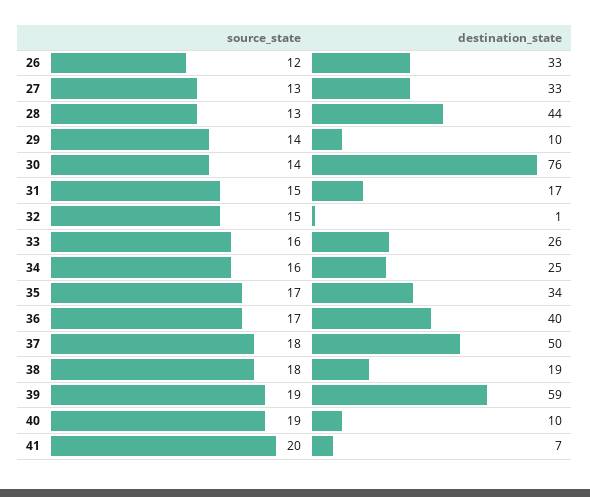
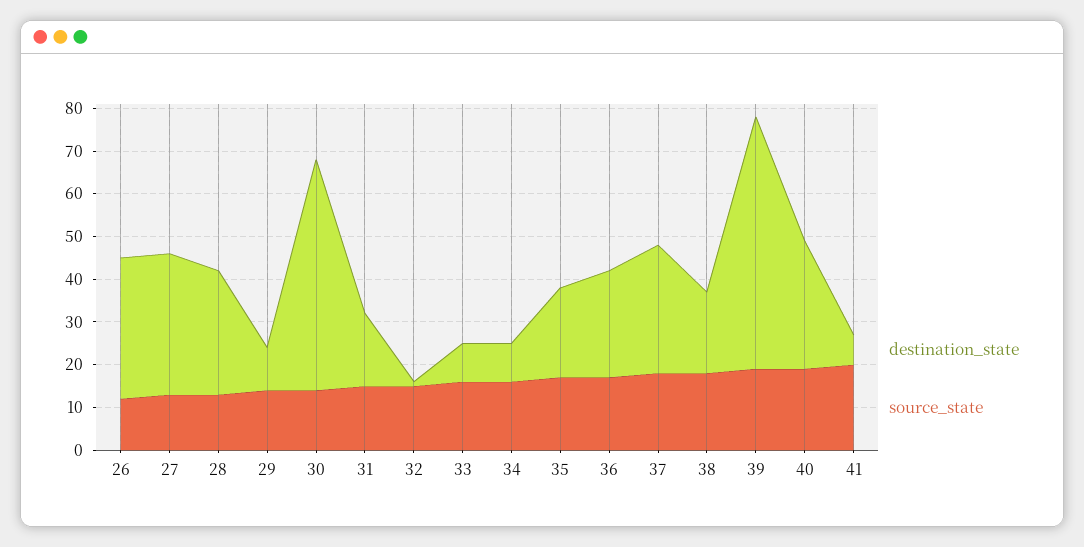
  {
    "source_state": {
      "26": 12,
      "27": 13,
      "28": 13,
      "29": 14,
      "30": 14,
      "31": 15,
      "32": 15,
      "33": 16,
      "34": 16,
      "35": 17,
      "36": 17,
      "37": 18,
      "38": 18,
      "39": 19,
      "40": 19,
      "41": 20
    },
    "destination_state": {
      "26": 33,
      "27": 33,
-     "28": 44,
+     "28": 30,
      "29": 10,
-     "30": 76,
+     "30": 55,
      "31": 17,
      "32": 1,
-     "33": 26,
+     "33": 10,
-     "34": 25,
+     "34": 10,
-     "35": 34,
+     "35": 20,
-     "36": 40,
+     "36": 25,
-     "37": 50,
+     "37": 30,
      "38": 19,
      "39": 59,
-     "40": 10,
+     "40": 30,
      "41": 7
    }
  }

